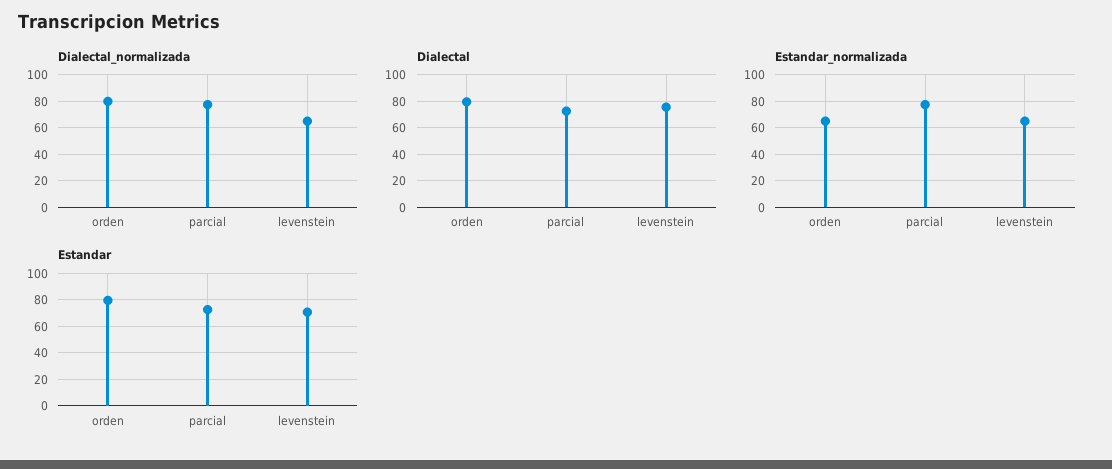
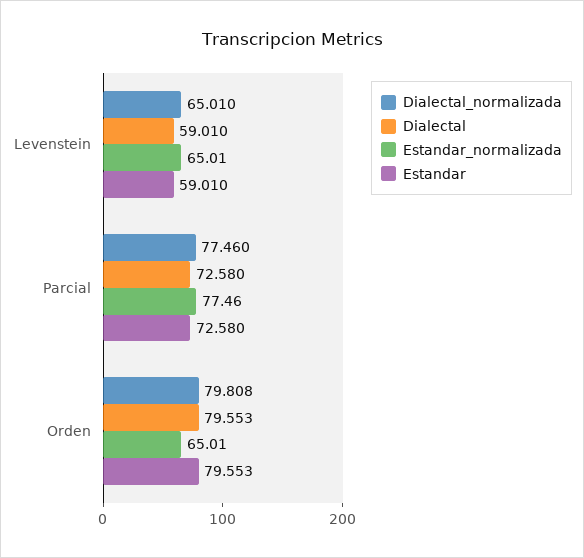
  {
    "Dialectal_normalizada": {
      "orden": 79.808,
      "parcial": 77.46,
      "levenstein": 65.01
    },
    "Dialectal": {
      "orden": 79.553,
      "parcial": 72.58,
-     "levenstein": 75
+     "levenstein": 59.01
    },
    "Estandar_normalizada": {
      "orden": 65.01,
      "parcial": 77.46,
      "levenstein": 65.01
    },
    "Estandar": {
      "orden": 79.553,
      "parcial": 72.58,
-     "levenstein": 70
+     "levenstein": 59.01
    }
  }

